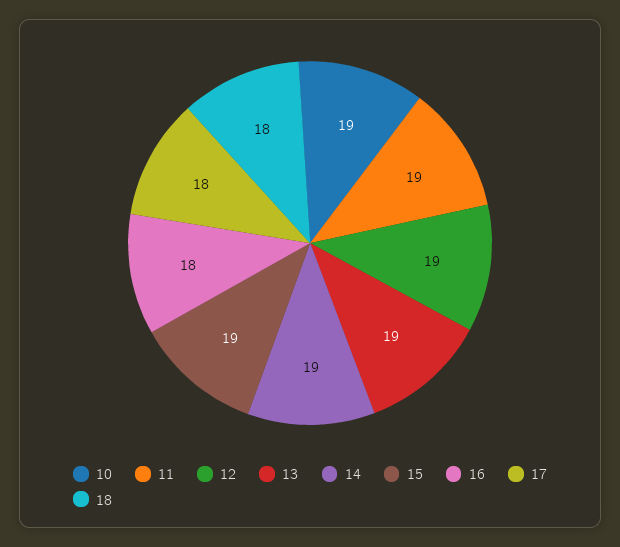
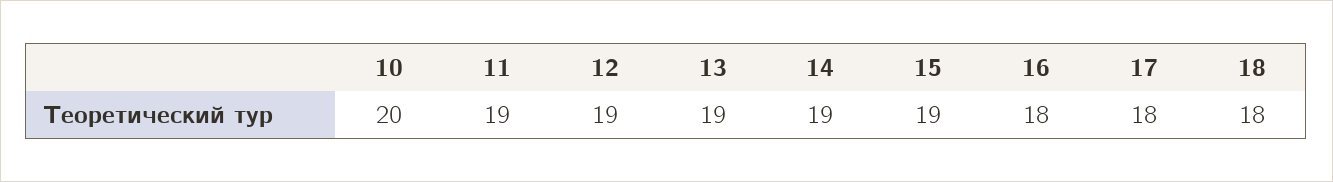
  {
-   "10": 19,
+   "10": 20,
    "11": 19,
    "12": 19,
    "13": 19,
    "14": 19,
    "15": 19,
    "16": 18,
    "17": 18,
    "18": 18
  }

